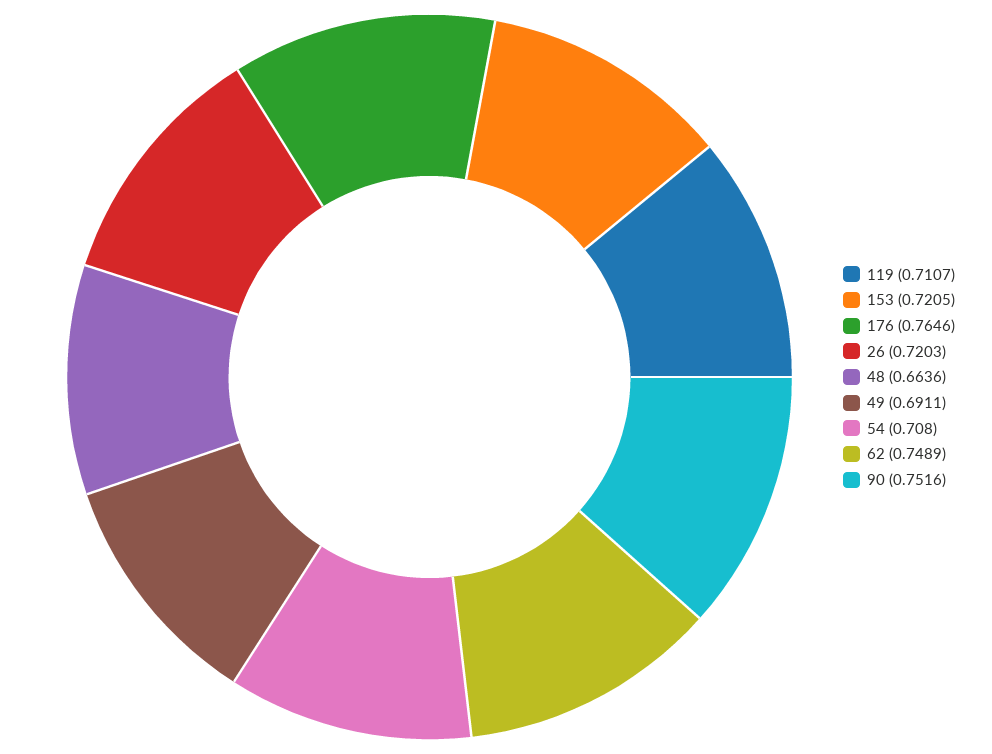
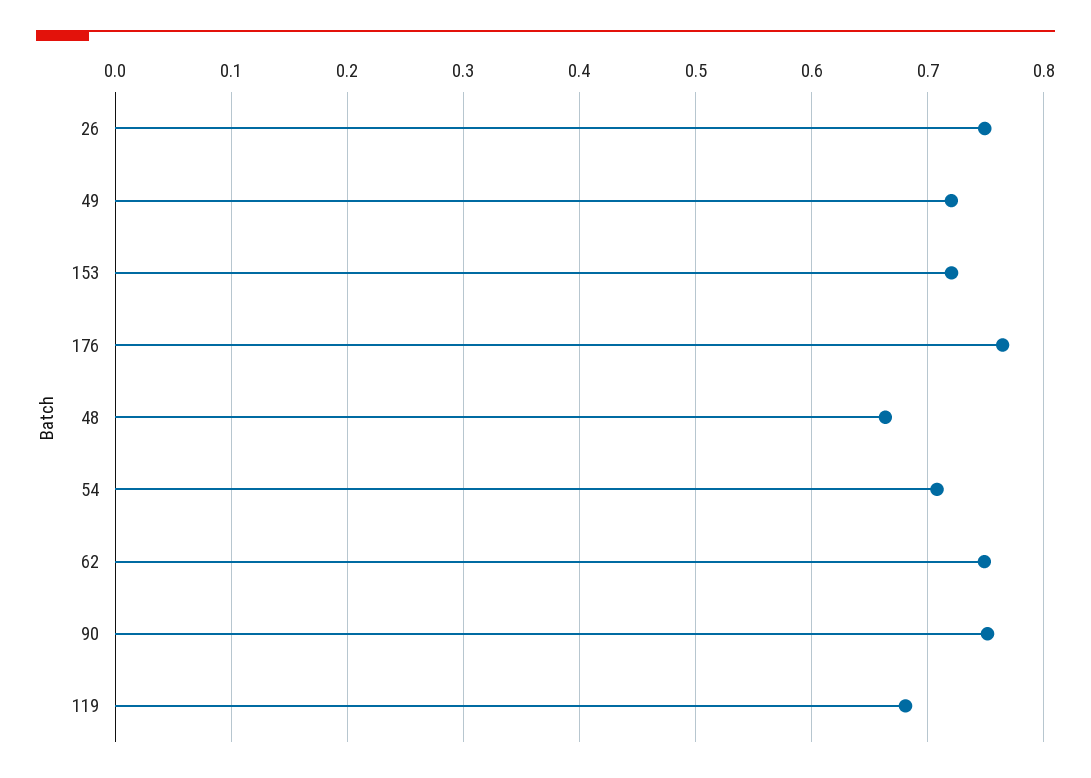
  {
-   "119": 0.7107,
+   "119": 0.68,
    "153": 0.7205,
    "176": 0.7646,
-   "26": 0.7203,
+   "26": 0.75,
    "48": 0.6636,
-   "49": 0.6911,
+   "49": 0.72,
    "54": 0.708,
    "62": 0.7489,
    "90": 0.7516
  }

